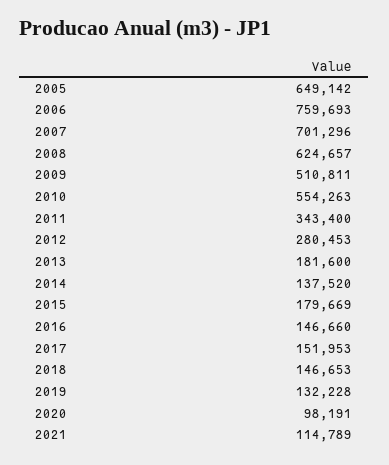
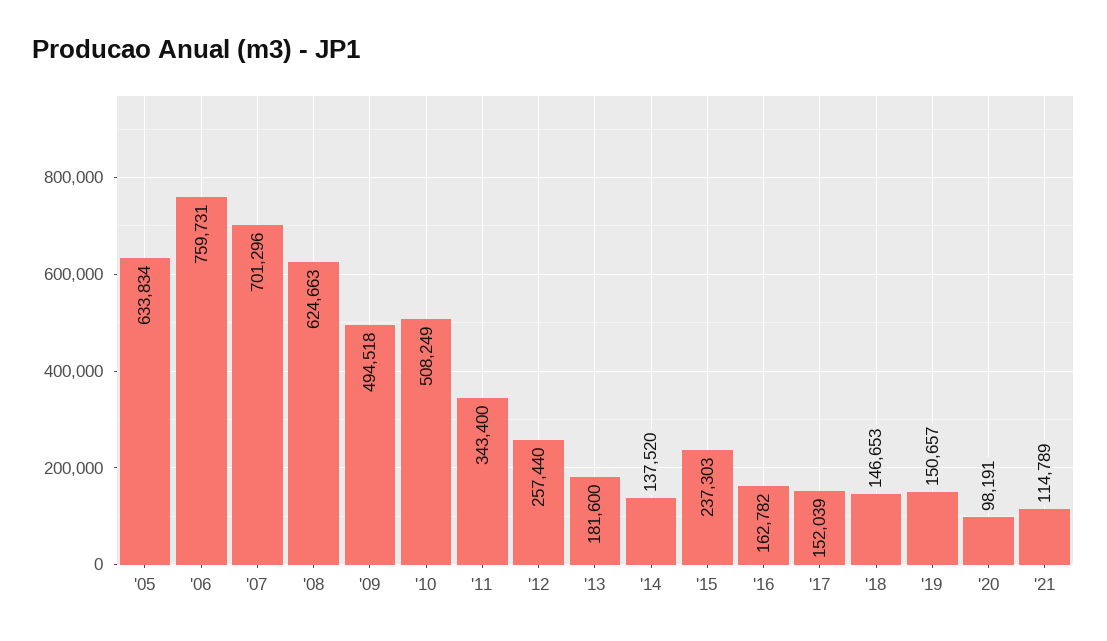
  {
-   "2005": 649142,
+   "2005": 633834,
-   "2006": 759693,
+   "2006": 759731,
    "2007": 701296,
-   "2008": 624657,
+   "2008": 624663,
-   "2009": 510811,
+   "2009": 494518,
-   "2010": 554263,
+   "2010": 508249,
    "2011": 343400,
-   "2012": 280453,
+   "2012": 257440,
    "2013": 181600,
    "2014": 137520,
-   "2015": 179669,
+   "2015": 237303,
-   "2016": 146660,
+   "2016": 162782,
-   "2017": 151953,
+   "2017": 152039,
    "2018": 146653,
-   "2019": 132228,
+   "2019": 150657,
    "2020": 98191,
    "2021": 114789
  }

